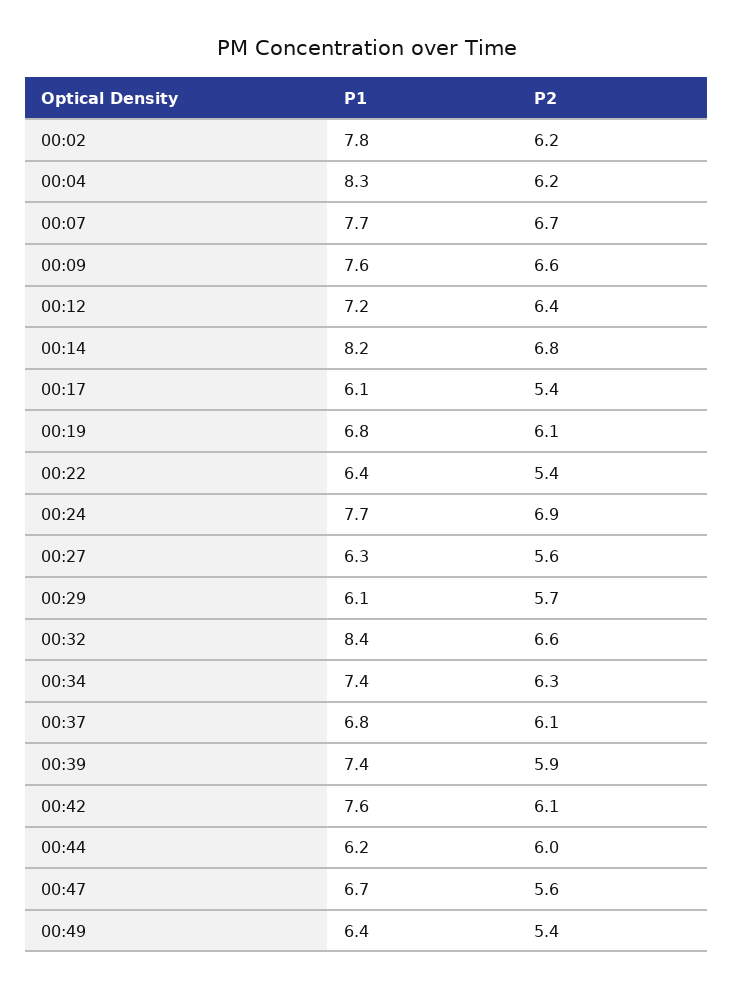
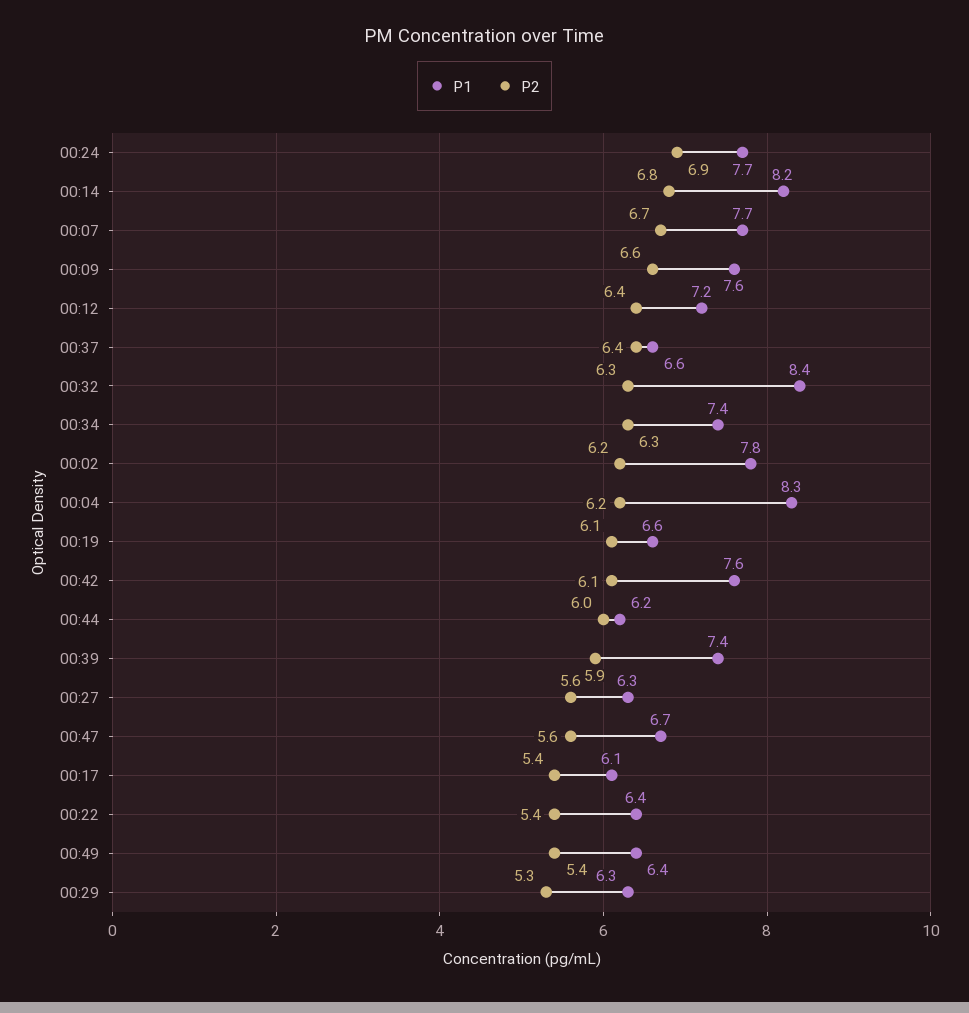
  {
    "P1": {
      "00:02": 7.8,
      "00:04": 8.3,
      "00:07": 7.7,
      "00:09": 7.6,
      "00:12": 7.2,
      "00:14": 8.2,
      "00:17": 6.1,
-     "00:19": 6.8,
+     "00:19": 6.6,
      "00:22": 6.4,
      "00:24": 7.7,
      "00:27": 6.3,
-     "00:29": 6.1,
+     "00:29": 6.3,
      "00:32": 8.4,
      "00:34": 7.4,
-     "00:37": 6.8,
+     "00:37": 6.6,
      "00:39": 7.4,
      "00:42": 7.6,
      "00:44": 6.2,
      "00:47": 6.7,
      "00:49": 6.4
    },
    "P2": {
      "00:02": 6.2,
      "00:04": 6.2,
      "00:07": 6.7,
      "00:09": 6.6,
      "00:12": 6.4,
      "00:14": 6.8,
      "00:17": 5.4,
      "00:19": 6.1,
      "00:22": 5.4,
      "00:24": 6.9,
      "00:27": 5.6,
-     "00:29": 5.7,
+     "00:29": 5.3,
-     "00:32": 6.6,
+     "00:32": 6.3,
      "00:34": 6.3,
-     "00:37": 6.1,
+     "00:37": 6.4,
      "00:39": 5.9,
      "00:42": 6.1,
      "00:44": 6,
      "00:47": 5.6,
      "00:49": 5.4
    }
  }

